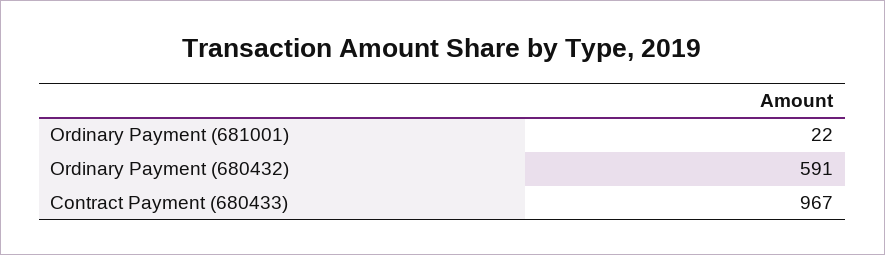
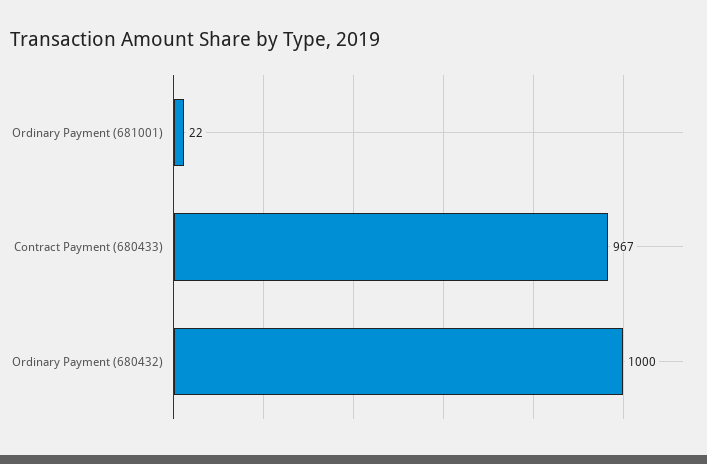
  {
    "Ordinary Payment (681001)": 22,
-   "Ordinary Payment (680432)": 591,
+   "Ordinary Payment (680432)": 1000,
    "Contract Payment (680433)": 967
  }

